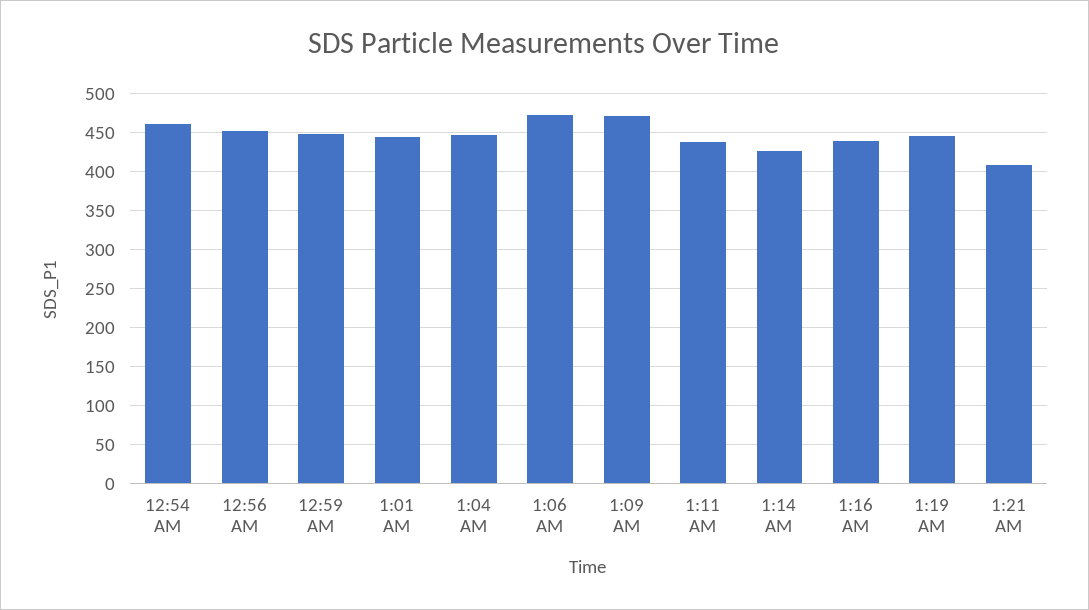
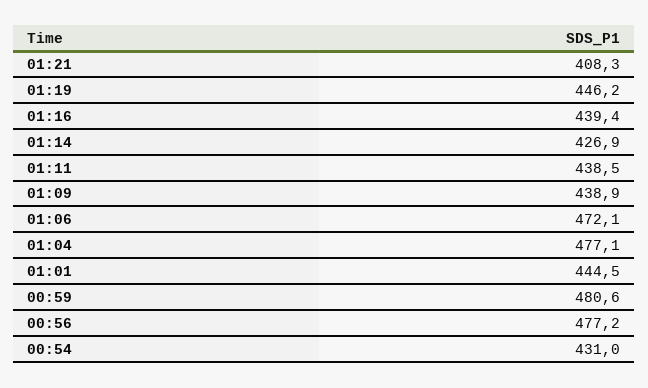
  {
-   "12:54 AM": 460,
+   "12:54 AM": 431,
-   "12:56 AM": 450,
+   "12:56 AM": 477.2,
-   "12:59 AM": 450,
+   "12:59 AM": 480.6,
    "1:01 AM": 444.5,
-   "1:04 AM": 450,
+   "1:04 AM": 477.1,
    "1:06 AM": 472.1,
-   "1:09 AM": 470,
+   "1:09 AM": 438.9,
    "1:11 AM": 438.5,
    "1:14 AM": 426.9,
    "1:16 AM": 439.4,
    "1:19 AM": 446.2,
    "1:21 AM": 408.3
  }

